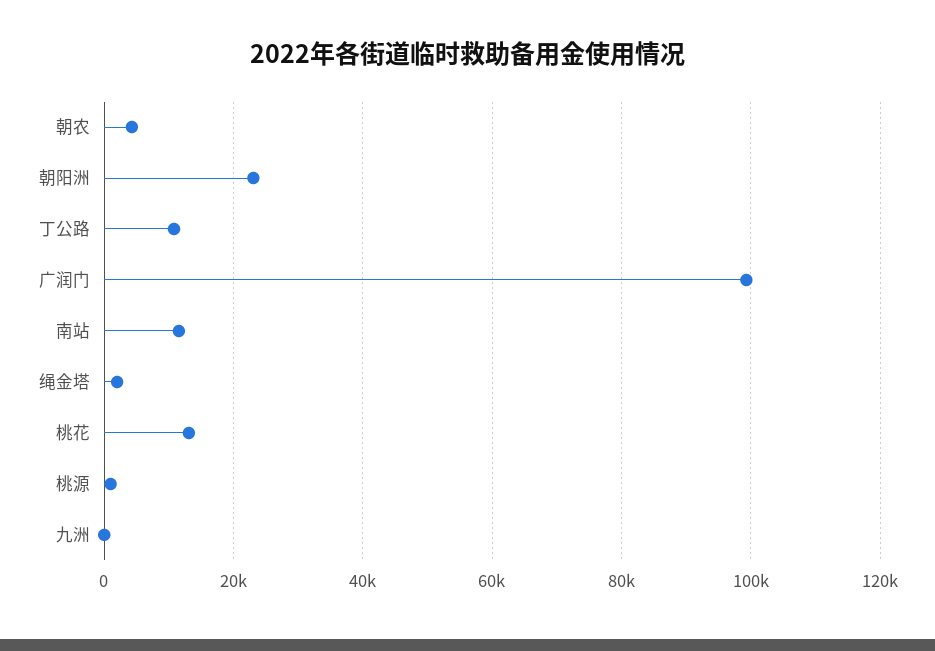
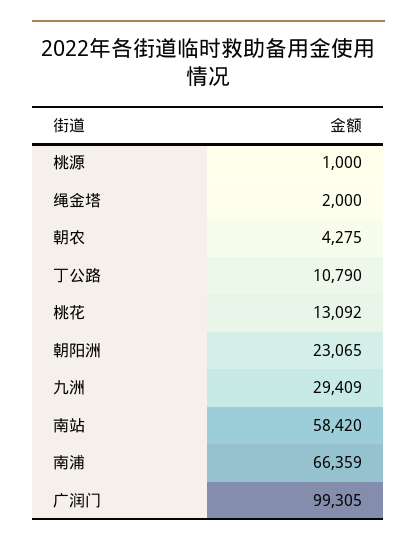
  {
    "朝农": 4275,
    "朝阳洲": 23065,
    "丁公路": 10790,
    "广润门": 99305,
-   "南站": 12000,
+   "南站": 58420,
    "绳金塔": 2000,
    "桃花": 13092,
    "桃源": 1000,
-   "九洲": 0
+   "九洲": 29409,
+   "南浦": 66359
  }

